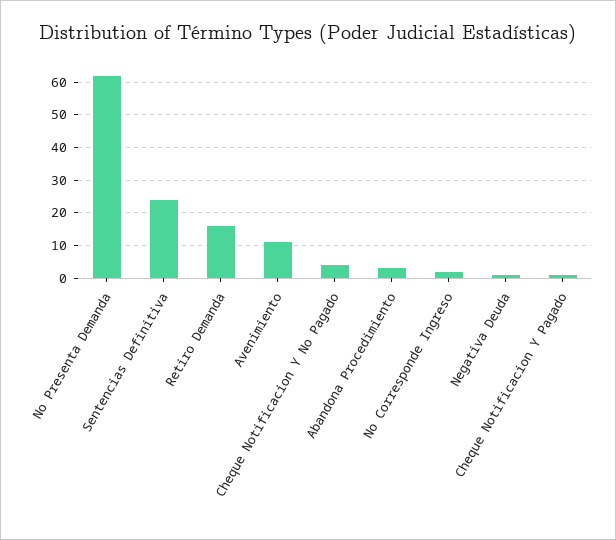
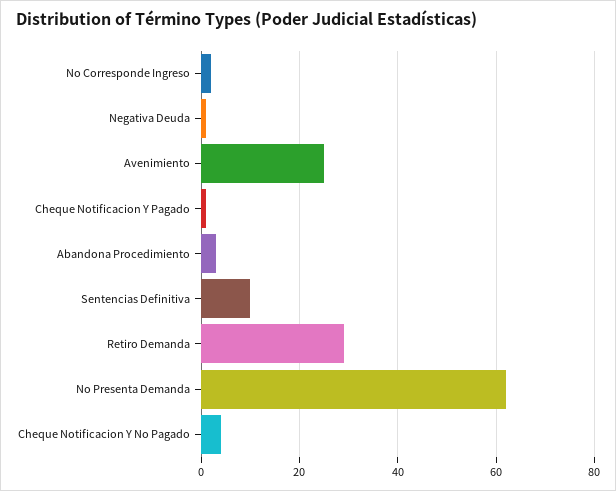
  {
    "No Presenta Demanda": 60,
-   "Sentencias Definitiva": 25,
+   "Sentencias Definitiva": 10,
-   "Retiro Demanda": 15,
+   "Retiro Demanda": 30,
-   "Avenimiento": 10,
+   "Avenimiento": 25,
    "Cheque Notificacion Y No Pagado": 5,
    "Abandona Procedimiento": 5,
    "No Corresponde Ingreso": 0,
    "Negativa Deuda": 0,
    "Cheque Notificacion Y Pagado": 0
  }

